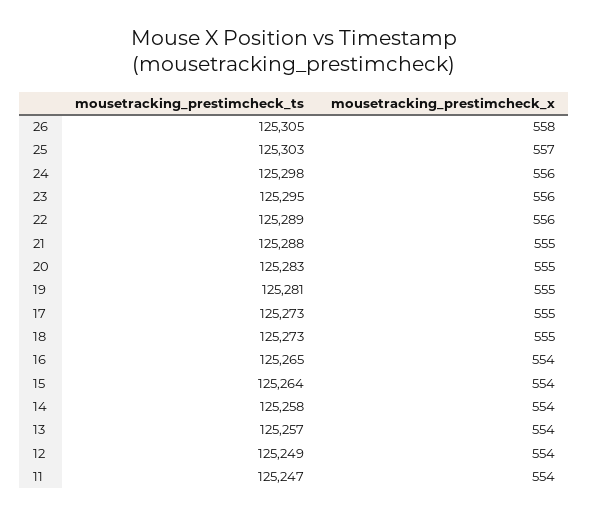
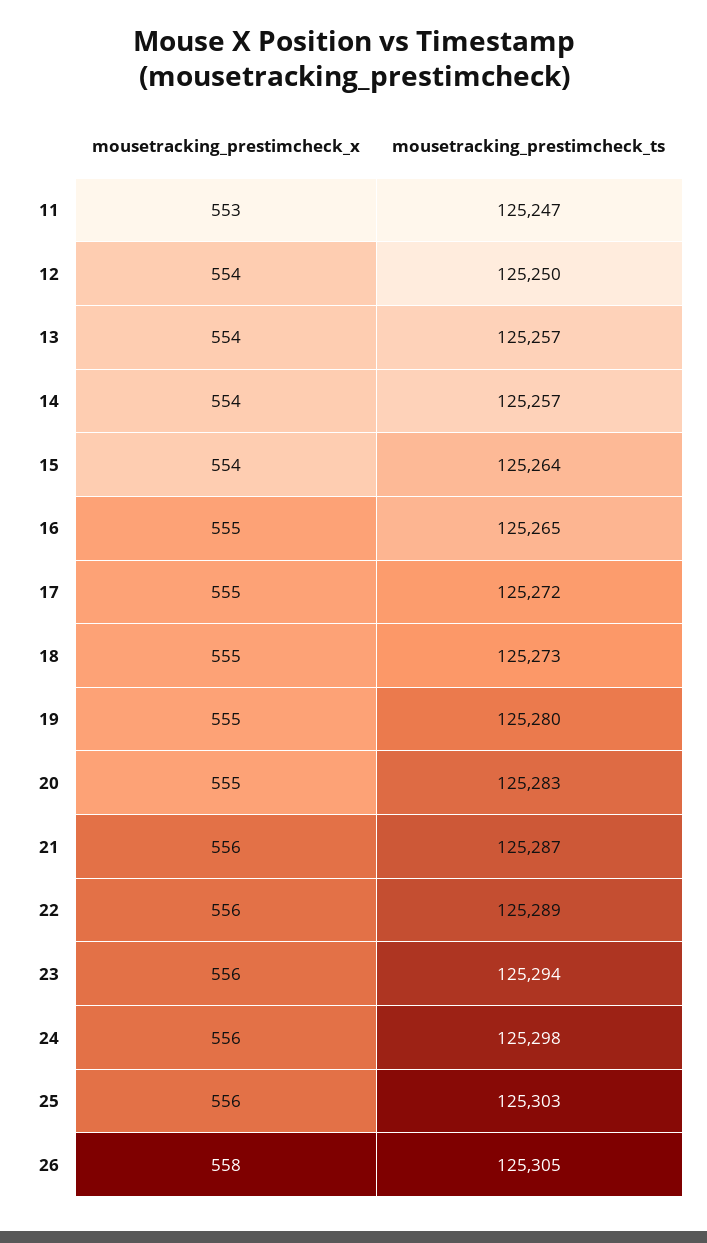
  {
    "mousetracking_prestimcheck_ts": {
      "26": 125305,
      "25": 125303,
      "24": 125298,
-     "23": 125295,
+     "23": 125294,
      "22": 125289,
-     "21": 125288,
+     "21": 125287,
      "20": 125283,
-     "19": 125281,
+     "19": 125280,
-     "17": 125273,
+     "17": 125272,
      "18": 125273,
      "16": 125265,
      "15": 125264,
-     "14": 125258,
+     "14": 125257,
      "13": 125257,
-     "12": 125249,
+     "12": 125250,
      "11": 125247
    },
    "mousetracking_prestimcheck_x": {
      "26": 558,
-     "25": 557,
+     "25": 556,
      "24": 556,
      "23": 556,
      "22": 556,
-     "21": 555,
+     "21": 556,
      "20": 555,
      "19": 555,
      "17": 555,
      "18": 555,
-     "16": 554,
+     "16": 555,
      "15": 554,
      "14": 554,
      "13": 554,
      "12": 554,
-     "11": 554
+     "11": 553
    }
  }

